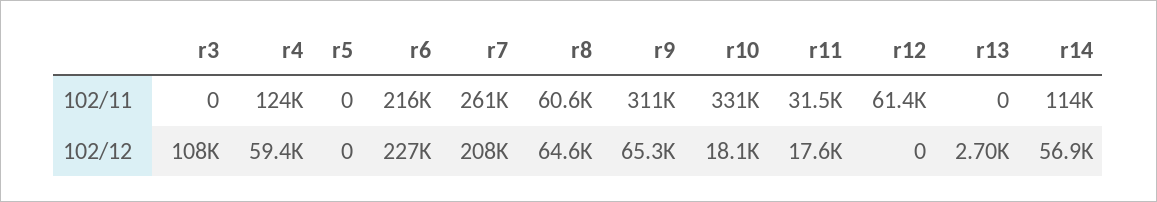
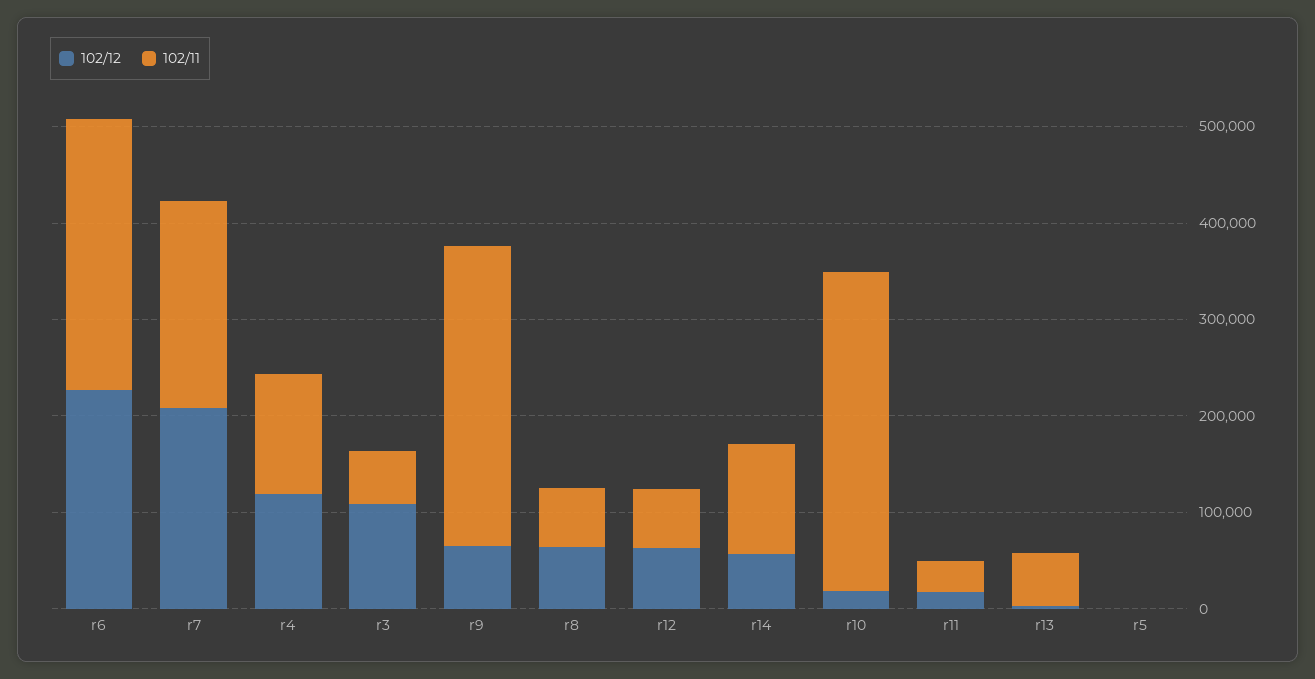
  {
    "102/11": {
-     "r3": 0,
+     "r3": 60000,
      "r4": 124000,
      "r5": 0,
-     "r6": 216000,
+     "r6": 280000,
-     "r7": 261000,
+     "r7": 220000,
      "r8": 60600,
      "r9": 311000,
      "r10": 331000,
      "r11": 31500,
      "r12": 61400,
-     "r13": 0,
+     "r13": 60000,
      "r14": 114000
    },
    "102/12": {
      "r3": 108000,
-     "r4": 59400,
+     "r4": 120000,
      "r5": 0,
      "r6": 227000,
      "r7": 208000,
      "r8": 64600,
      "r9": 65300,
      "r10": 18100,
      "r11": 17600,
-     "r12": 0,
+     "r12": 60000,
      "r13": 2700,
      "r14": 56900
    }
  }

